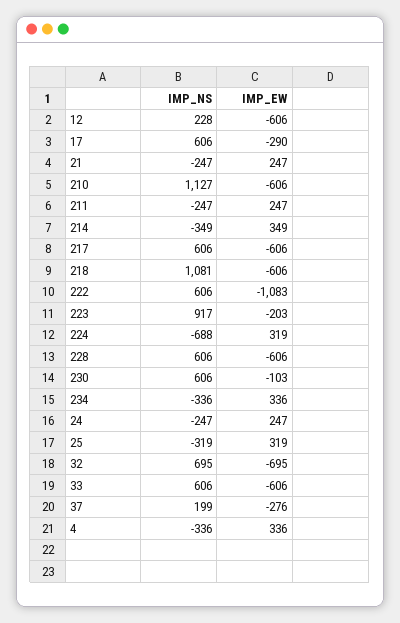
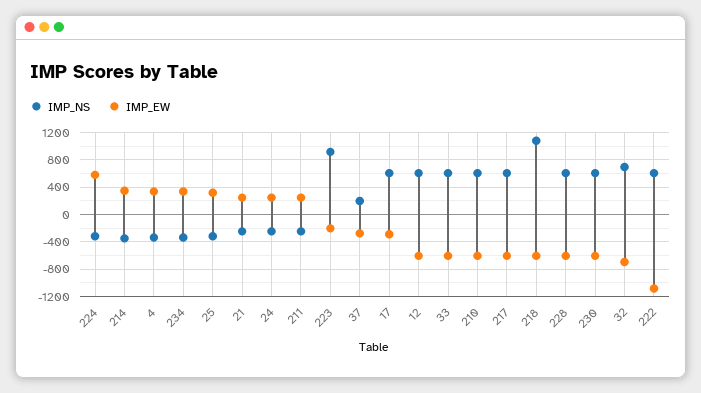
  {
    "IMP_NS": {
-     "12": 228,
+     "12": 600,
      "17": 606,
      "21": -247,
-     "210": 1127,
+     "210": 600,
      "211": -247,
      "214": -349,
      "217": 606,
      "218": 1081,
      "222": 606,
      "223": 917,
-     "224": -688,
+     "224": -300,
      "228": 606,
      "230": 606,
      "234": -336,
      "24": -247,
      "25": -319,
      "32": 695,
      "33": 606,
      "37": 199,
      "4": -336
    },
    "IMP_EW": {
      "12": -606,
      "17": -290,
      "21": 247,
      "210": -606,
      "211": 247,
      "214": 349,
      "217": -606,
      "218": -606,
      "222": -1083,
      "223": -203,
-     "224": 319,
+     "224": 600,
      "228": -606,
-     "230": -103,
+     "230": -600,
      "234": 336,
      "24": 247,
      "25": 319,
      "32": -695,
      "33": -606,
      "37": -276,
      "4": 336
    }
  }

